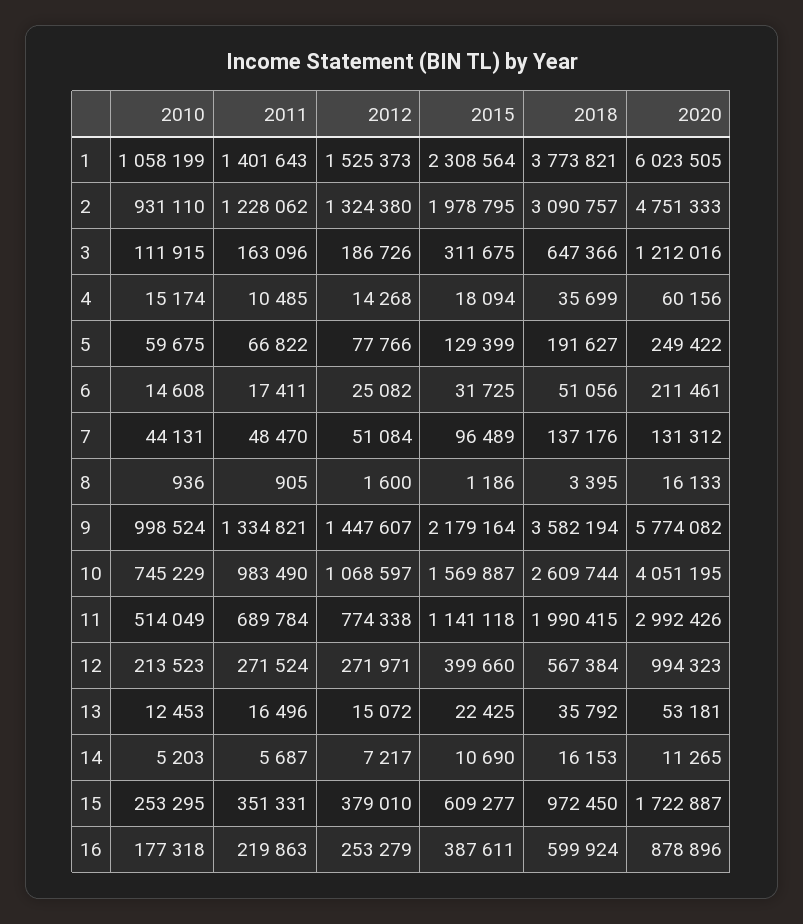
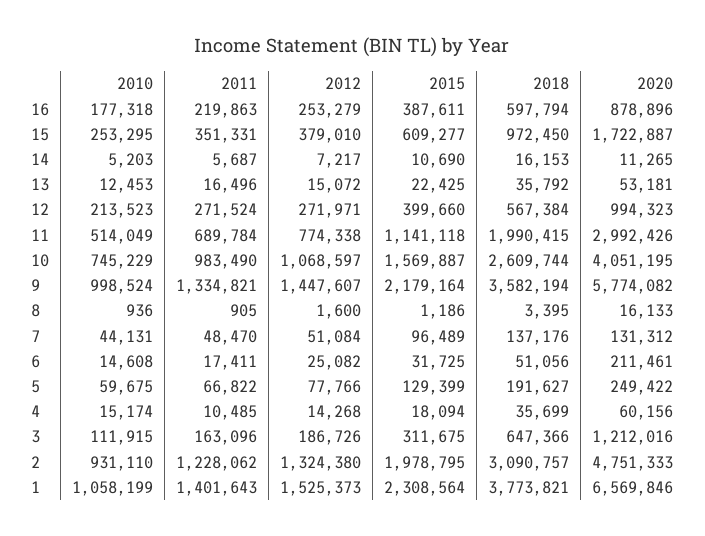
  {
    "2010": {
      "1": 1058199,
      "2": 931110,
      "3": 111915,
      "4": 15174,
      "5": 59675,
      "6": 14608,
      "7": 44131,
      "8": 936,
      "9": 998524,
      "10": 745229,
      "11": 514049,
      "12": 213523,
      "13": 12453,
      "14": 5203,
      "15": 253295,
      "16": 177318
    },
    "2011": {
      "1": 1401643,
      "2": 1228062,
      "3": 163096,
      "4": 10485,
      "5": 66822,
      "6": 17411,
      "7": 48470,
      "8": 905,
      "9": 1334821,
      "10": 983490,
      "11": 689784,
      "12": 271524,
      "13": 16496,
      "14": 5687,
      "15": 351331,
      "16": 219863
    },
    "2012": {
      "1": 1525373,
      "2": 1324380,
      "3": 186726,
      "4": 14268,
      "5": 77766,
      "6": 25082,
      "7": 51084,
      "8": 1600,
      "9": 1447607,
      "10": 1068597,
      "11": 774338,
      "12": 271971,
      "13": 15072,
      "14": 7217,
      "15": 379010,
      "16": 253279
    },
    "2015": {
      "1": 2308564,
      "2": 1978795,
      "3": 311675,
      "4": 18094,
      "5": 129399,
      "6": 31725,
      "7": 96489,
      "8": 1186,
      "9": 2179164,
      "10": 1569887,
      "11": 1141118,
      "12": 399660,
      "13": 22425,
      "14": 10690,
      "15": 609277,
      "16": 387611
    },
    "2018": {
      "1": 3773821,
      "2": 3090757,
      "3": 647366,
      "4": 35699,
      "5": 191627,
      "6": 51056,
      "7": 137176,
      "8": 3395,
      "9": 3582194,
      "10": 2609744,
      "11": 1990415,
      "12": 567384,
      "13": 35792,
      "14": 16153,
      "15": 972450,
-     "16": 599924
+     "16": 597794
    },
    "2020": {
-     "1": 6023505,
+     "1": 6569846,
      "2": 4751333,
      "3": 1212016,
      "4": 60156,
      "5": 249422,
      "6": 211461,
      "7": 131312,
      "8": 16133,
      "9": 5774082,
      "10": 4051195,
      "11": 2992426,
      "12": 994323,
      "13": 53181,
      "14": 11265,
      "15": 1722887,
      "16": 878896
    }
  }

